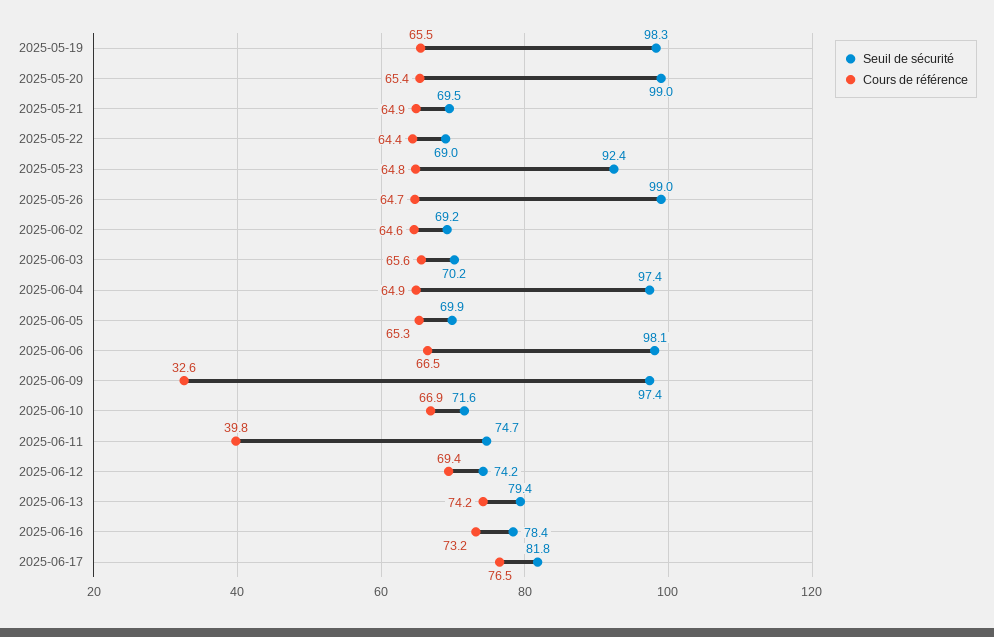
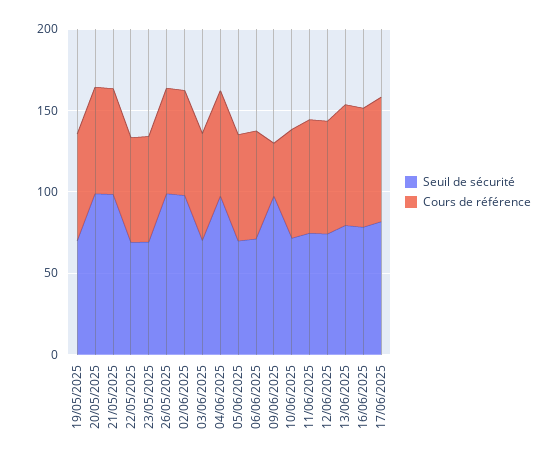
  {
    "Seuil de sécurité": {
-     "2025-05-19": 98.3,
+     "2025-05-19": 70,
      "2025-05-20": 99,
-     "2025-05-21": 69.5,
+     "2025-05-21": 100,
      "2025-05-22": 69,
-     "2025-05-23": 92.4,
+     "2025-05-23": 70,
      "2025-05-26": 99,
-     "2025-06-02": 69.2,
+     "2025-06-02": 100,
      "2025-06-03": 70.2,
      "2025-06-04": 97.4,
      "2025-06-05": 69.9,
-     "2025-06-06": 98.1,
+     "2025-06-06": 70,
      "2025-06-09": 97.4,
      "2025-06-10": 71.6,
      "2025-06-11": 74.7,
      "2025-06-12": 74.2,
      "2025-06-13": 79.4,
      "2025-06-16": 78.4,
      "2025-06-17": 81.8
    },
    "Cours de référence": {
      "2025-05-19": 65.5,
      "2025-05-20": 65.4,
      "2025-05-21": 64.9,
      "2025-05-22": 64.4,
      "2025-05-23": 64.8,
      "2025-05-26": 64.7,
      "2025-06-02": 64.6,
      "2025-06-03": 65.6,
      "2025-06-04": 64.9,
      "2025-06-05": 65.3,
      "2025-06-06": 66.5,
      "2025-06-09": 32.6,
      "2025-06-10": 66.9,
-     "2025-06-11": 39.8,
+     "2025-06-11": 70,
      "2025-06-12": 69.4,
      "2025-06-13": 74.2,
      "2025-06-16": 73.2,
      "2025-06-17": 76.5
    }
  }

